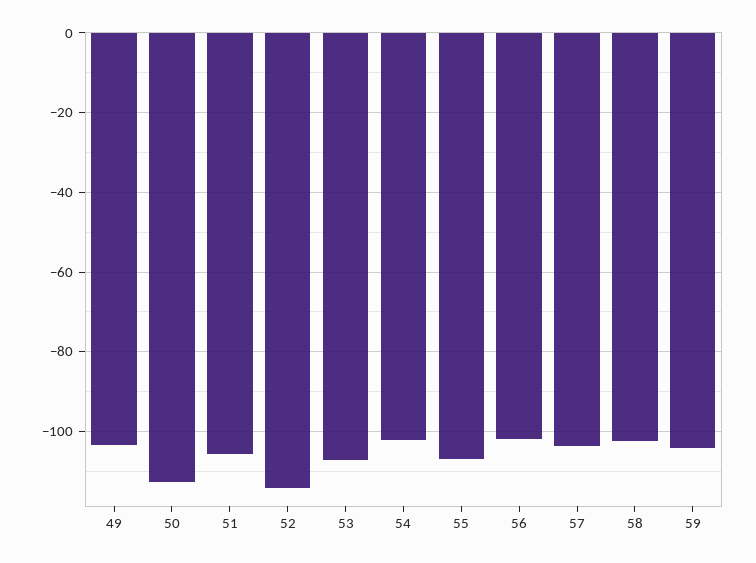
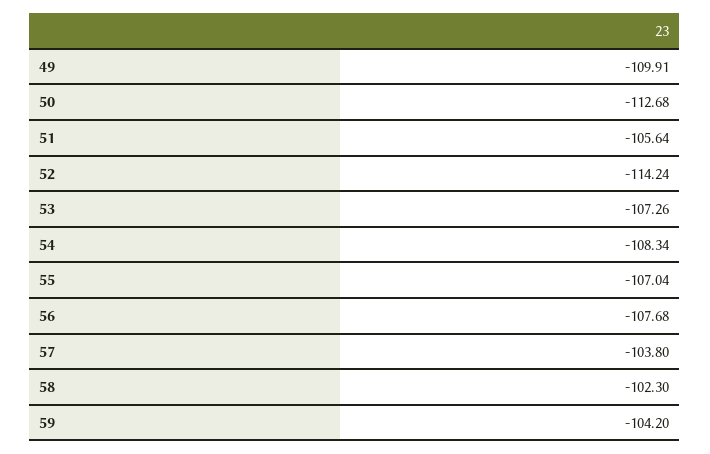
  {
-   "49": -104,
+   "49": -109.91,
    "50": -112.68,
    "51": -105.64,
    "52": -114.24,
    "53": -107.26,
-   "54": -102,
+   "54": -108.34,
    "55": -107.04,
-   "56": -102,
+   "56": -107.68,
    "57": -103.8,
    "58": -102.3,
    "59": -104.2
  }

